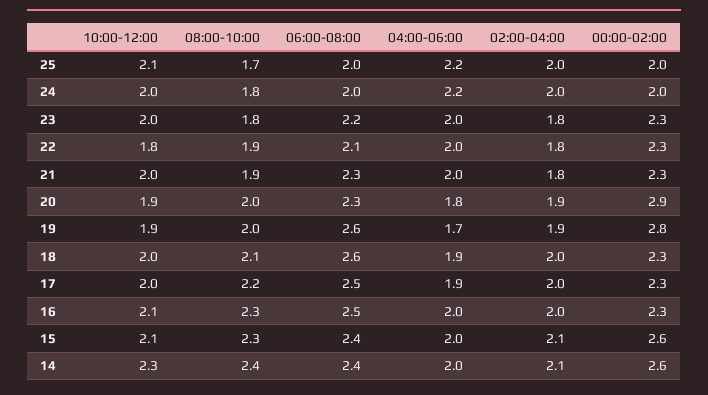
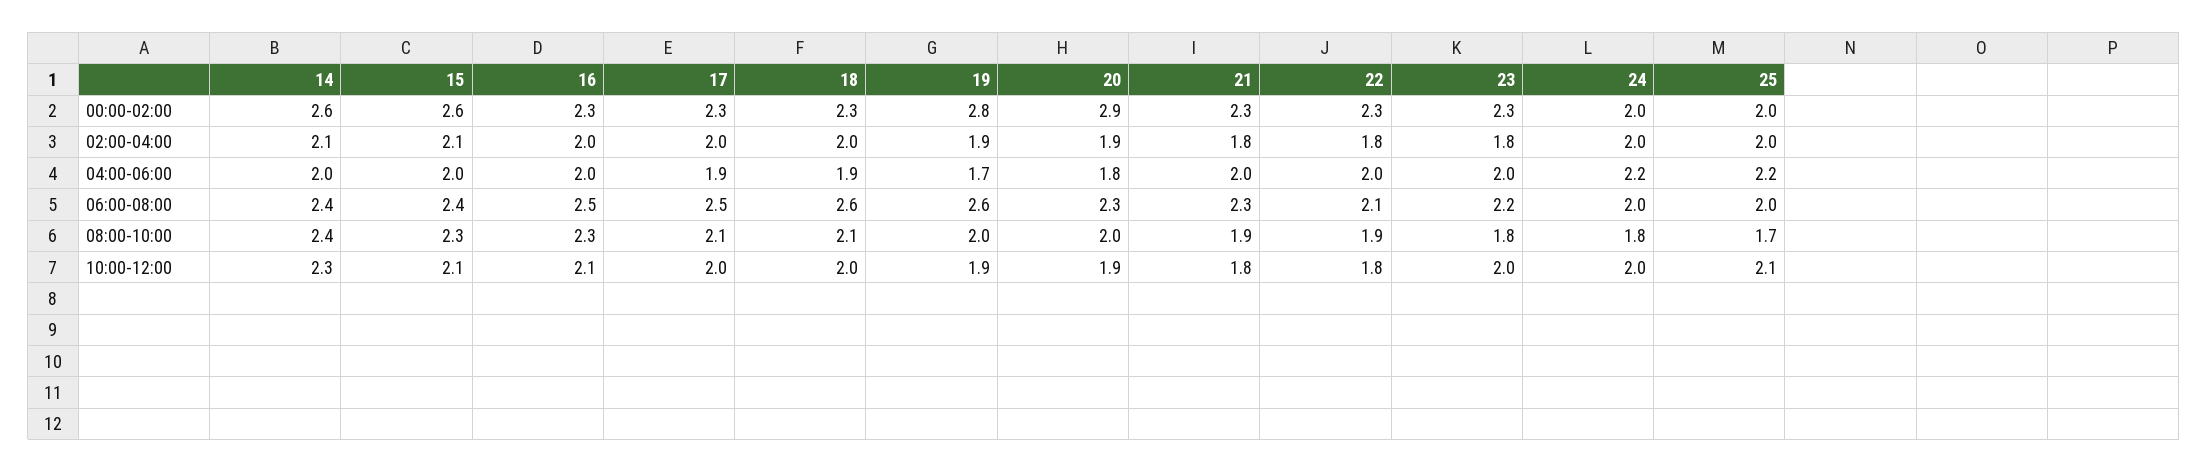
  {
    "10:00-12:00": {
      "25": 2.1,
      "24": 2,
      "23": 2,
      "22": 1.8,
-     "21": 2,
+     "21": 1.8,
      "20": 1.9,
      "19": 1.9,
      "18": 2,
      "17": 2,
      "16": 2.1,
      "15": 2.1,
      "14": 2.3
    },
    "08:00-10:00": {
      "25": 1.7,
      "24": 1.8,
      "23": 1.8,
      "22": 1.9,
      "21": 1.9,
      "20": 2,
      "19": 2,
      "18": 2.1,
-     "17": 2.2,
+     "17": 2.1,
      "16": 2.3,
      "15": 2.3,
      "14": 2.4
    },
    "06:00-08:00": {
      "25": 2,
      "24": 2,
      "23": 2.2,
      "22": 2.1,
      "21": 2.3,
      "20": 2.3,
      "19": 2.6,
      "18": 2.6,
      "17": 2.5,
      "16": 2.5,
      "15": 2.4,
      "14": 2.4
    },
    "04:00-06:00": {
      "25": 2.2,
      "24": 2.2,
      "23": 2,
      "22": 2,
      "21": 2,
      "20": 1.8,
      "19": 1.7,
      "18": 1.9,
      "17": 1.9,
      "16": 2,
      "15": 2,
      "14": 2
    },
    "02:00-04:00": {
      "25": 2,
      "24": 2,
      "23": 1.8,
      "22": 1.8,
      "21": 1.8,
      "20": 1.9,
      "19": 1.9,
      "18": 2,
      "17": 2,
      "16": 2,
      "15": 2.1,
      "14": 2.1
    },
    "00:00-02:00": {
      "25": 2,
      "24": 2,
      "23": 2.3,
      "22": 2.3,
      "21": 2.3,
      "20": 2.9,
      "19": 2.8,
      "18": 2.3,
      "17": 2.3,
      "16": 2.3,
      "15": 2.6,
      "14": 2.6
    }
  }

